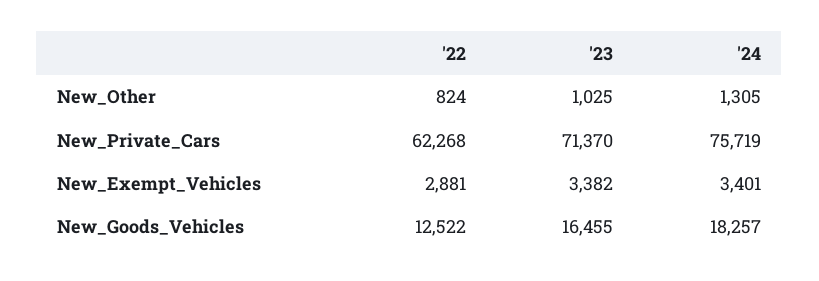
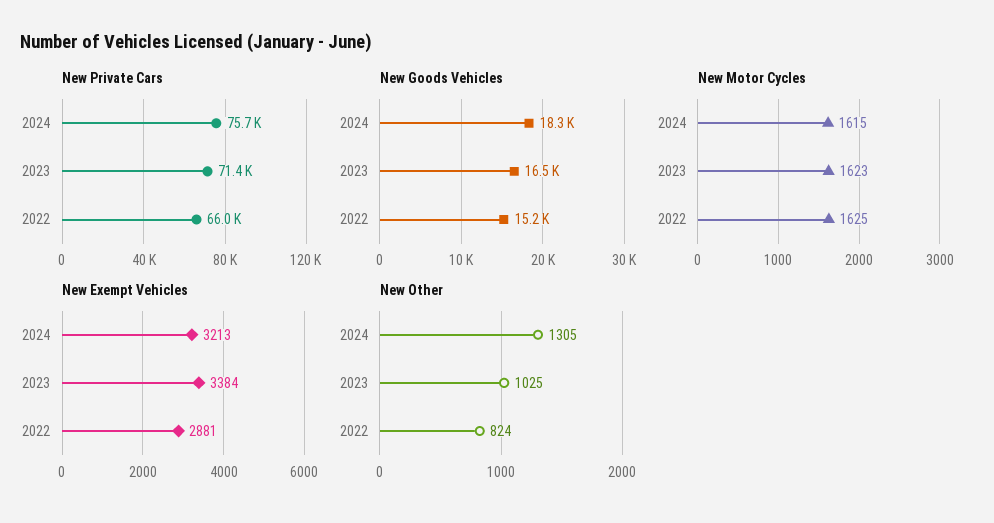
  {
    "New_Other": {
      "'22": 824,
      "'23": 1025,
      "'24": 1305
    },
    "New_Private_Cars": {
-     "'22": 62268,
+     "'22": 66000,
      "'23": 71370,
      "'24": 75719
    },
    "New_Exempt_Vehicles": {
      "'22": 2881,
-     "'23": 3382,
+     "'23": 3384,
-     "'24": 3401
+     "'24": 3213
    },
    "New_Goods_Vehicles": {
-     "'22": 12522,
+     "'22": 15200,
      "'23": 16455,
      "'24": 18257
-   }
+   },
+   "New Motor Cycles": {
+     "'24": 1615,
+     "'23": 1623,
+     "'22": 1625
+   }
  }

